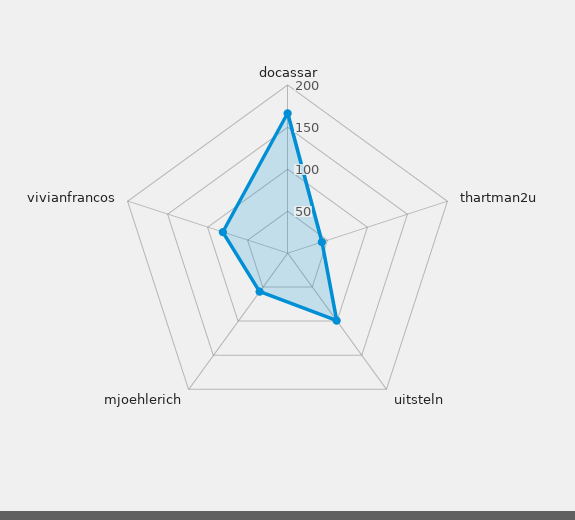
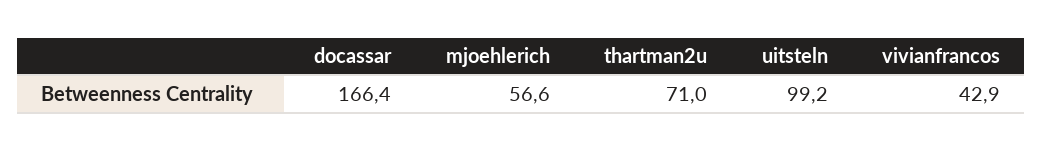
  {
    "docassar": 166.4,
-   "thartman2u": 40,
+   "thartman2u": 71,
    "uitsteln": 99.2,
    "mjoehlerich": 56.6,
-   "vivianfrancos": 80
+   "vivianfrancos": 42.9
  }

